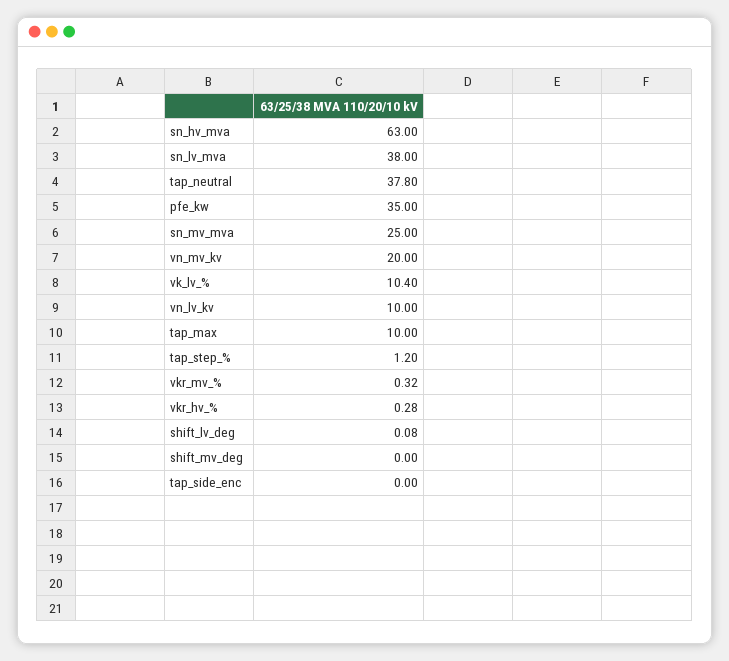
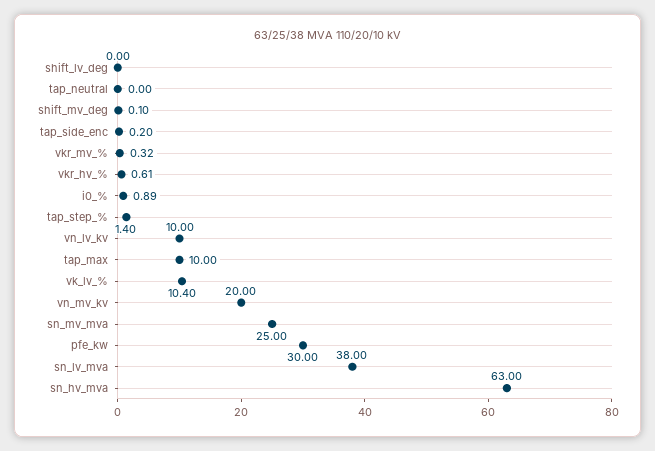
  {
    "sn_hv_mva": 63,
    "sn_lv_mva": 38,
-   "tap_neutral": 37.8,
+   "tap_neutral": 0,
-   "pfe_kw": 35,
+   "pfe_kw": 30,
    "sn_mv_mva": 25,
    "vn_mv_kv": 20,
    "vk_lv_%": 10.4,
    "vn_lv_kv": 10,
    "tap_max": 10,
-   "tap_step_%": 1.2,
+   "tap_step_%": 1.4,
    "vkr_mv_%": 0.32,
-   "vkr_hv_%": 0.28,
+   "vkr_hv_%": 0.61,
-   "shift_lv_deg": 0.08,
+   "shift_lv_deg": 0,
-   "shift_mv_deg": 0,
+   "shift_mv_deg": 0.1,
-   "tap_side_enc": 0
+   "tap_side_enc": 0.2,
+   "i0_%": 0.89
  }

